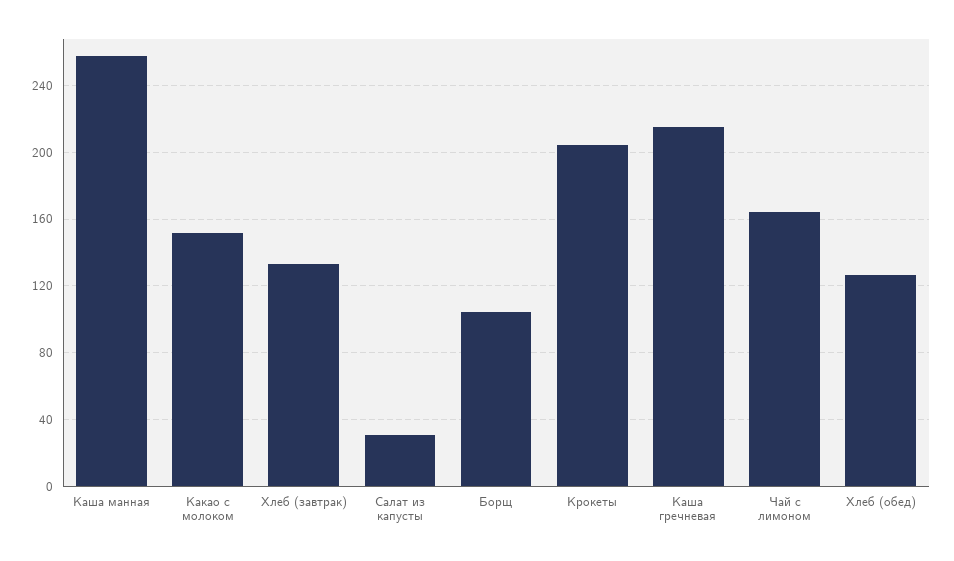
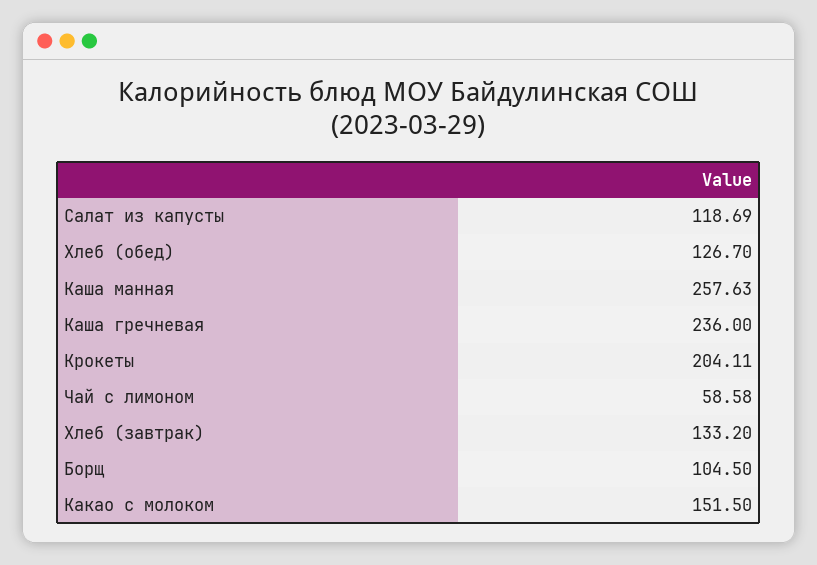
  {
    "Каша манная": 257.63,
    "Какао с молоком": 151.5,
    "Хлеб (завтрак)": 133.2,
-   "Салат из капусты": 30,
+   "Салат из капусты": 118.69,
    "Борщ": 104.5,
    "Крокеты": 204.11,
-   "Каша гречневая": 215,
+   "Каша гречневая": 236,
-   "Чай с лимоном": 165,
+   "Чай с лимоном": 58.58,
    "Хлеб (обед)": 126.7
  }

